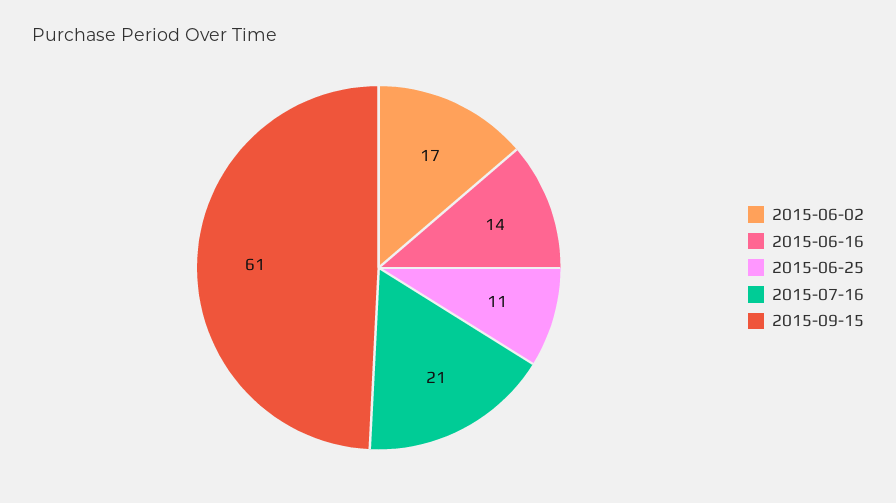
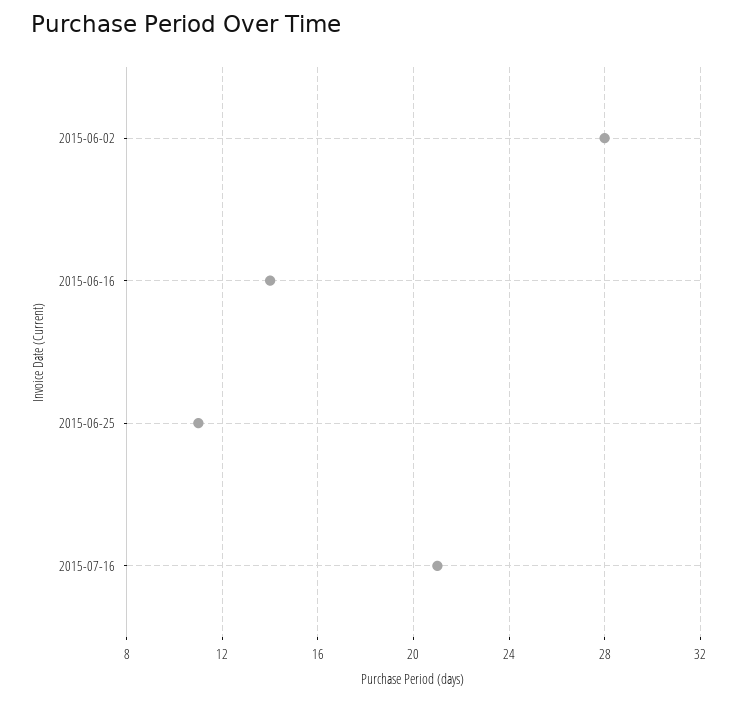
  {
-   "2015-06-02": 17,
+   "2015-06-02": 28,
    "2015-06-16": 14,
    "2015-06-25": 11,
-   "2015-07-16": 21,
+   "2015-07-16": 21
-   "2015-09-15": 61
  }

